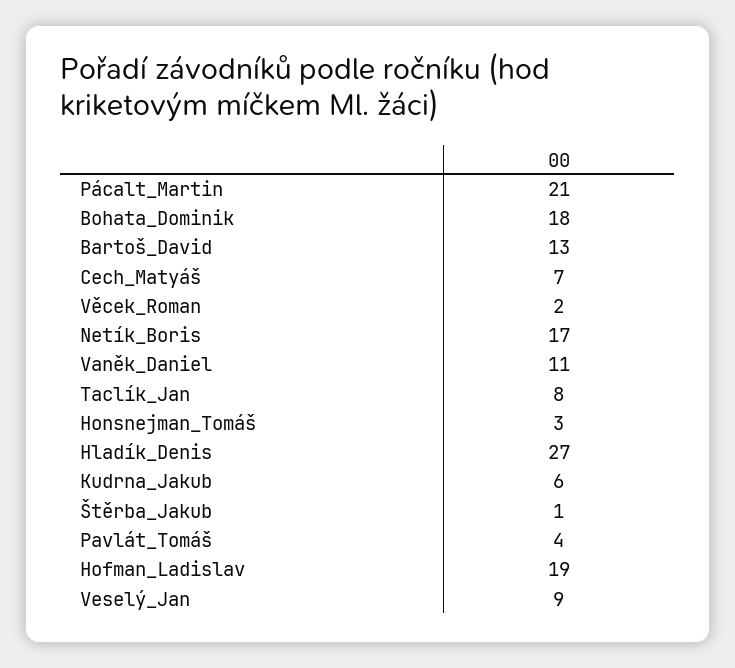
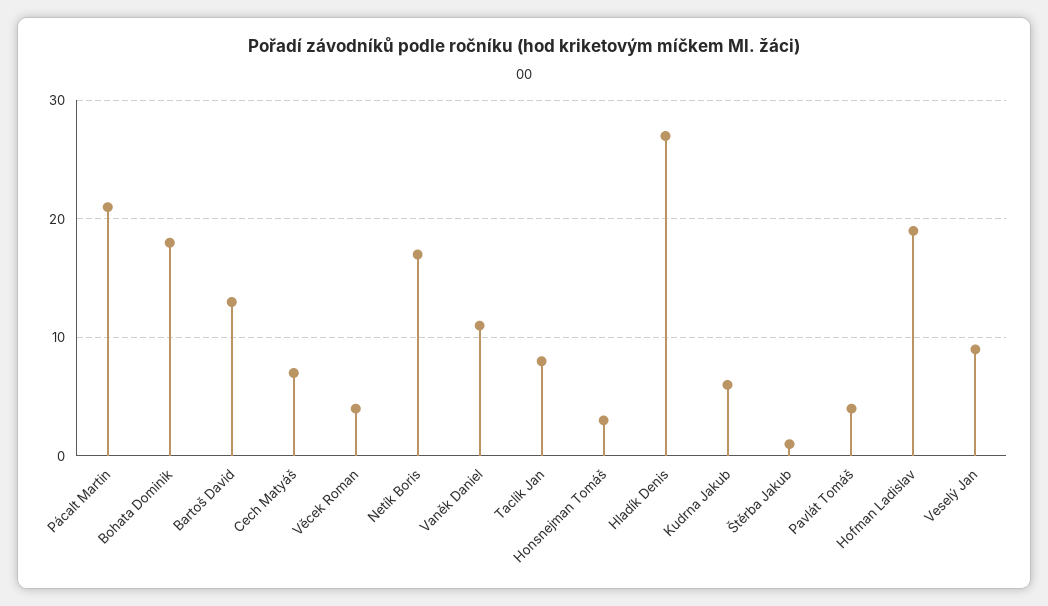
  {
    "Pácalt_Martin": 21,
    "Bohata_Dominik": 18,
    "Bartoš_David": 13,
    "Cech_Matyáš": 7,
-   "Věcek_Roman": 2,
+   "Věcek_Roman": 4,
    "Netík_Boris": 17,
    "Vaněk_Daniel": 11,
    "Taclík_Jan": 8,
    "Honsnejman_Tomáš": 3,
    "Hladík_Denis": 27,
    "Kudrna_Jakub": 6,
    "Štěrba_Jakub": 1,
    "Pavlát_Tomáš": 4,
    "Hofman_Ladislav": 19,
    "Veselý_Jan": 9
  }

